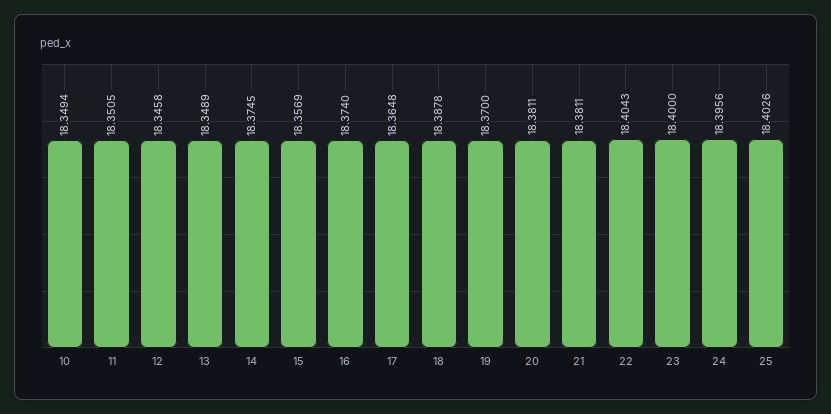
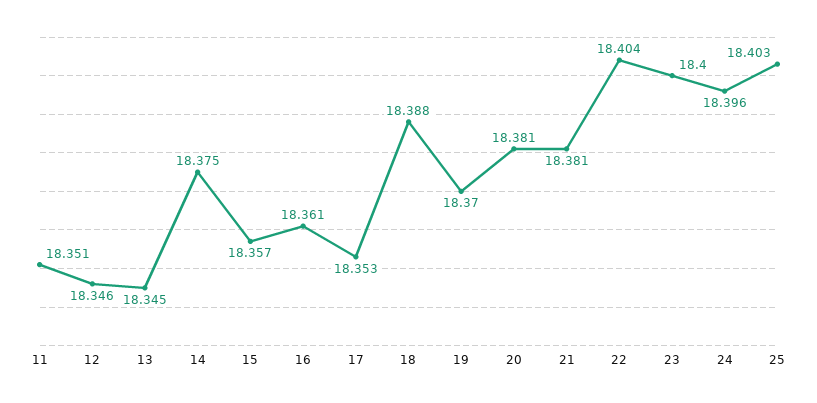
  {
-   "10": 18.3494,
    "11": 18.3505,
    "12": 18.3458,
-   "13": 18.3489,
+   "13": 18.345,
    "14": 18.3745,
    "15": 18.3569,
-   "16": 18.374,
+   "16": 18.361,
-   "17": 18.3648,
+   "17": 18.353,
    "18": 18.3878,
    "19": 18.37,
    "20": 18.3811,
    "21": 18.3811,
    "22": 18.4043,
    "23": 18.4,
    "24": 18.3956,
    "25": 18.4026
  }

